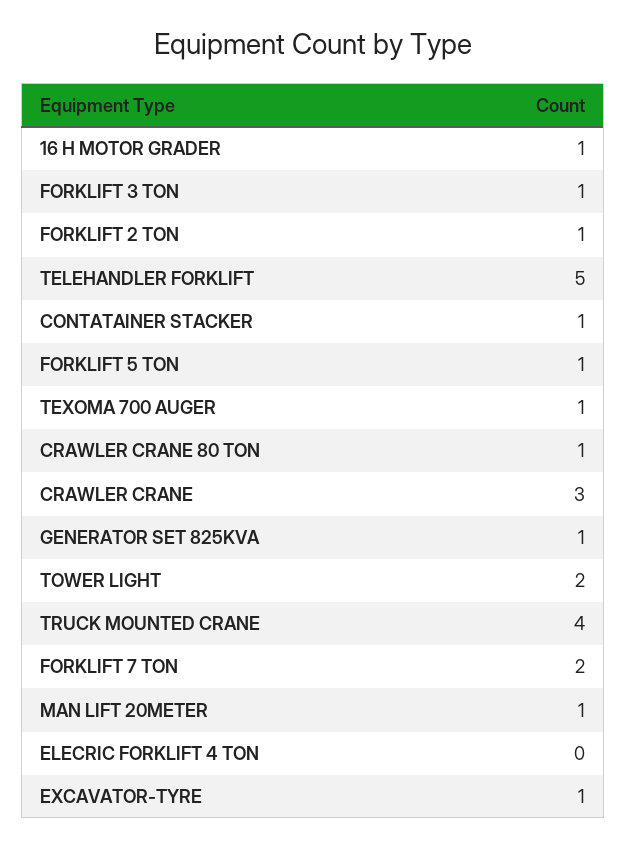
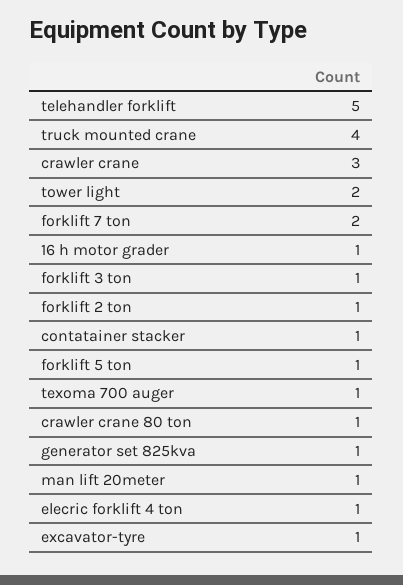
  {
    "16 H MOTOR GRADER": 1,
    "FORKLIFT 3 TON": 1,
    "FORKLIFT 2 TON": 1,
    "TELEHANDLER FORKLIFT": 5,
    "CONTATAINER STACKER": 1,
    "FORKLIFT 5 TON": 1,
    "TEXOMA 700 AUGER": 1,
    "CRAWLER CRANE 80 TON": 1,
    "CRAWLER CRANE": 3,
    "GENERATOR SET 825KVA": 1,
    "TOWER LIGHT": 2,
    "TRUCK MOUNTED CRANE": 4,
    "FORKLIFT 7 TON": 2,
    "MAN LIFT 20METER": 1,
-   "ELECRIC FORKLIFT 4 TON": 0,
+   "ELECRIC FORKLIFT 4 TON": 1,
    "EXCAVATOR-TYRE": 1
  }

